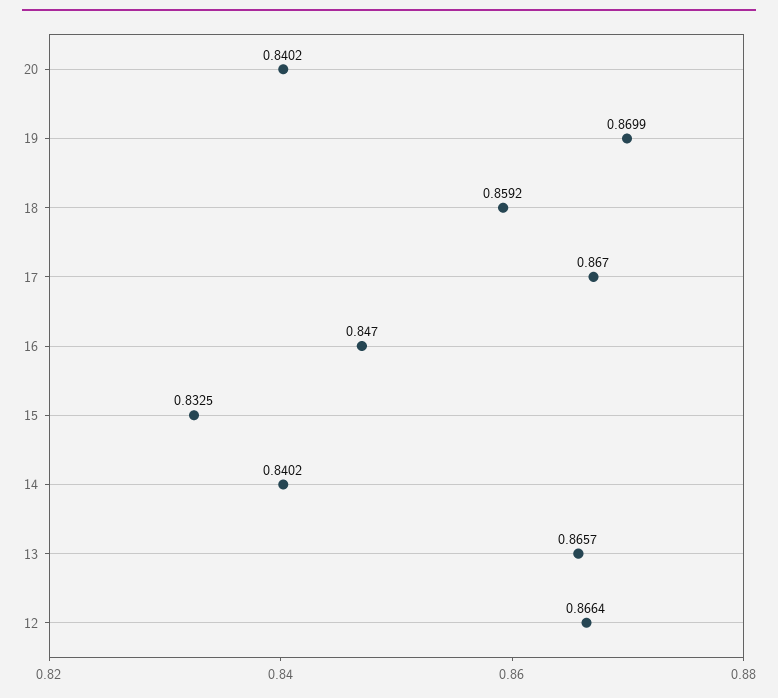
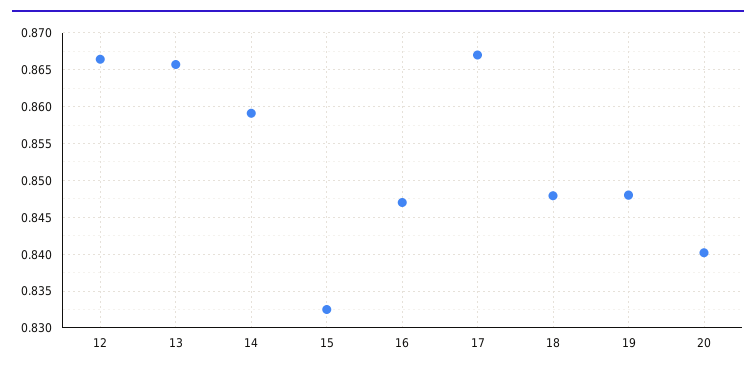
  {
    "20": 0.8402,
-   "19": 0.8699,
+   "19": 0.848,
-   "18": 0.8592,
+   "18": 0.848,
    "17": 0.867,
    "16": 0.847,
    "15": 0.8325,
-   "14": 0.8402,
+   "14": 0.859,
    "13": 0.8657,
    "12": 0.8664
  }

